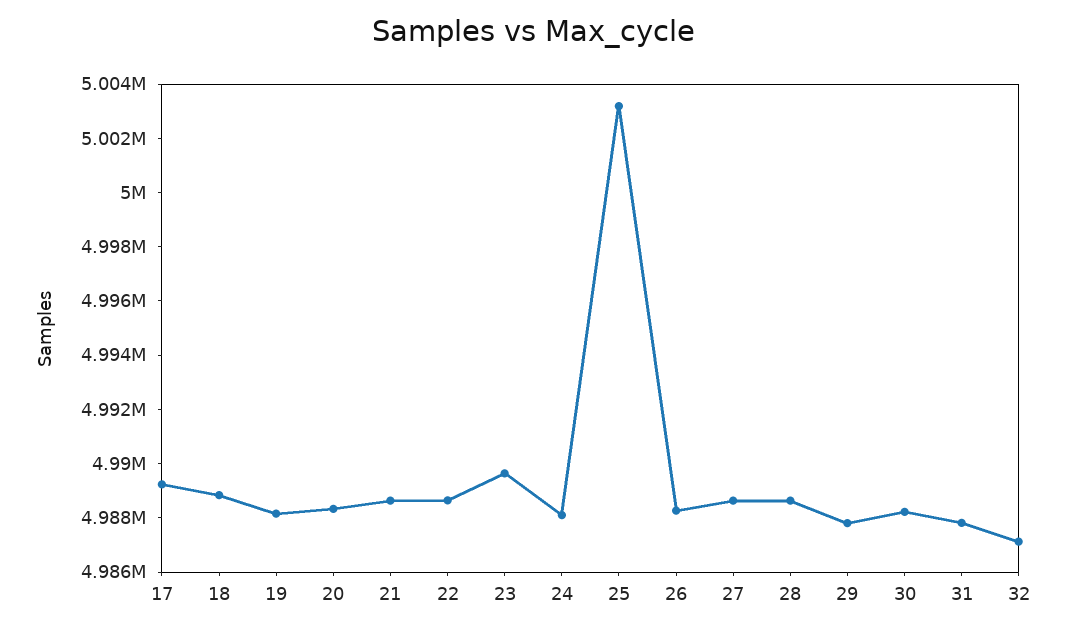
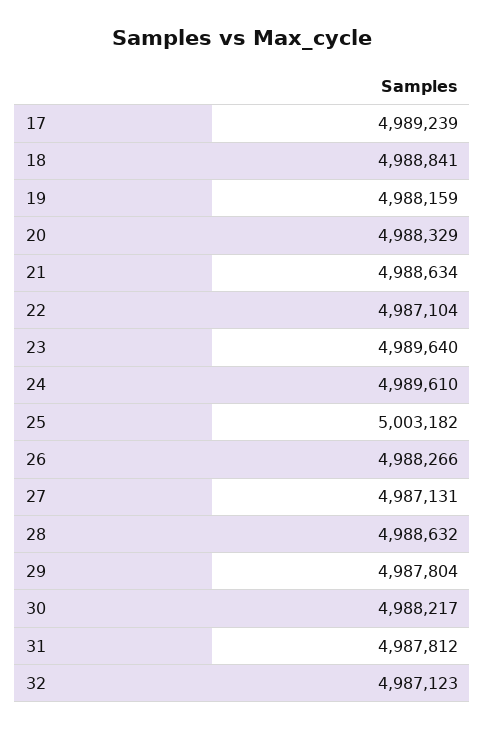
  {
    "17": 4989239,
    "18": 4988841,
    "19": 4988159,
    "20": 4988329,
    "21": 4988634,
-   "22": 4988500,
+   "22": 4987104,
    "23": 4989640,
-   "24": 4988000,
+   "24": 4989610,
    "25": 5003182,
    "26": 4988266,
-   "27": 4988500,
+   "27": 4987131,
    "28": 4988632,
    "29": 4987804,
    "30": 4988217,
    "31": 4987812,
    "32": 4987123
  }

